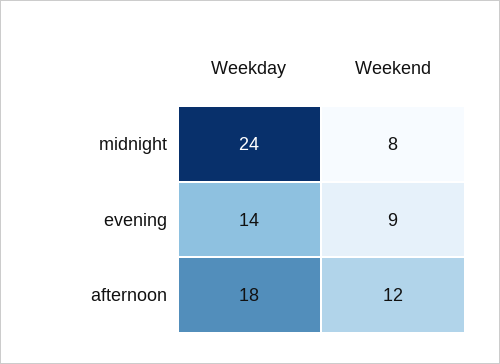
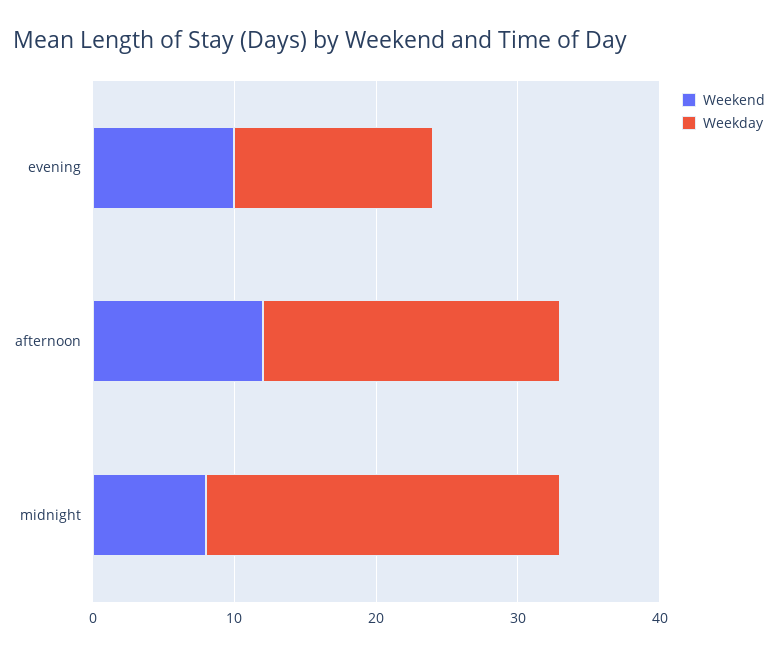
  {
    "Weekday": {
-     "midnight": 24,
+     "midnight": 25,
      "evening": 14,
-     "afternoon": 18
+     "afternoon": 21
    },
    "Weekend": {
      "midnight": 8,
-     "evening": 9,
+     "evening": 10,
      "afternoon": 12
    }
  }

